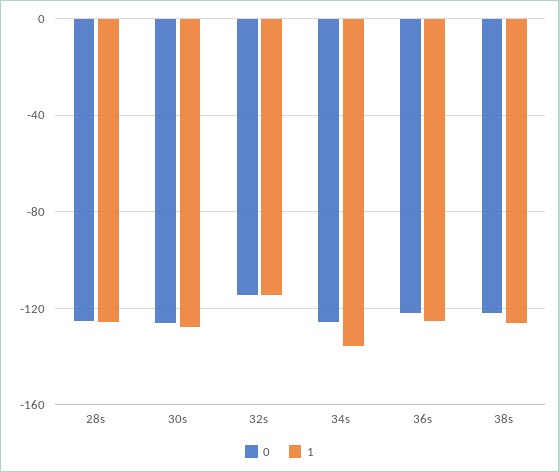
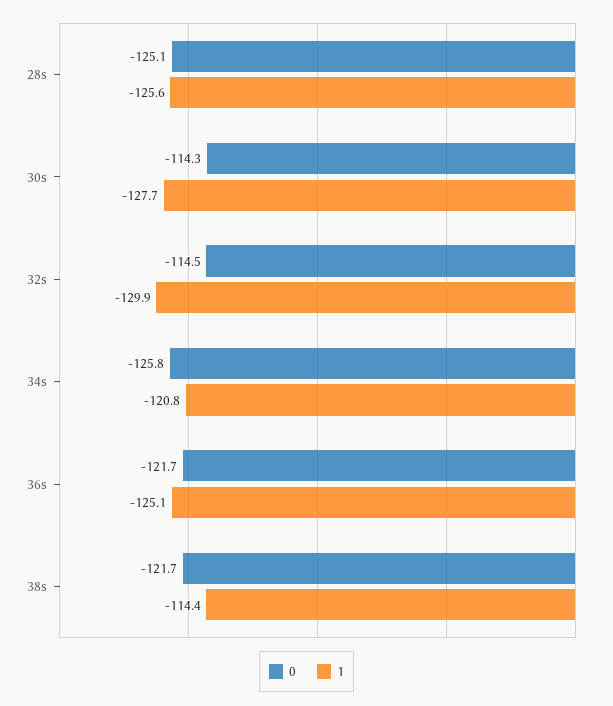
  {
    "0": {
      "28s": -125.1,
-     "30s": -125,
+     "30s": -114.3,
      "32s": -114.5,
      "34s": -125.8,
      "36s": -121.7,
      "38s": -121.7
    },
    "1": {
      "28s": -125.6,
      "30s": -127.7,
-     "32s": -115,
+     "32s": -129.9,
-     "34s": -135,
+     "34s": -120.8,
      "36s": -125.1,
-     "38s": -125
+     "38s": -114.4
    }
  }

